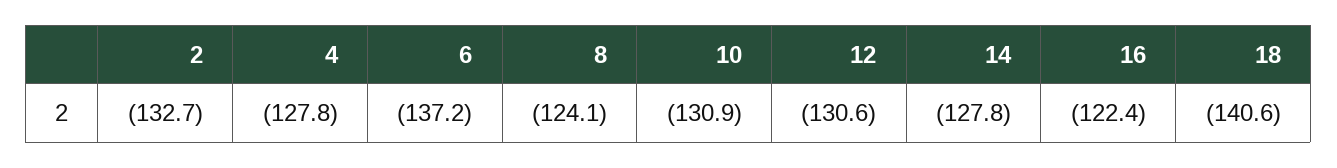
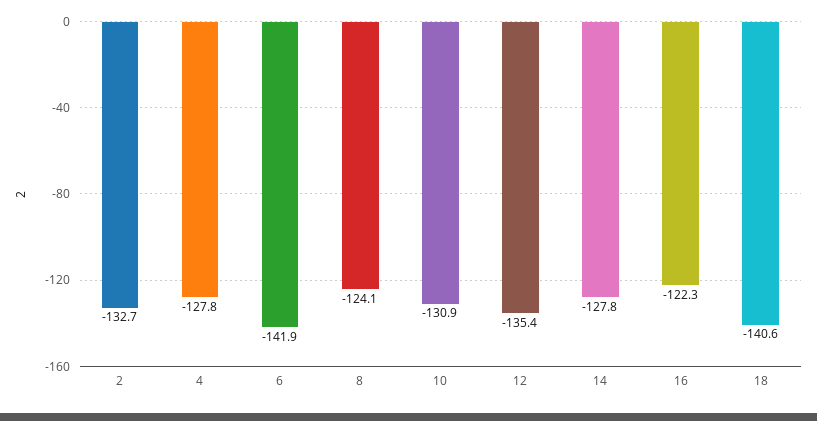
  {
    "2": -132.7,
    "4": -127.8,
-   "6": -137.2,
+   "6": -141.9,
    "8": -124.1,
    "10": -130.9,
-   "12": -130.6,
+   "12": -135.4,
    "14": -127.8,
-   "16": -122.4,
+   "16": -122.3,
    "18": -140.6
  }

